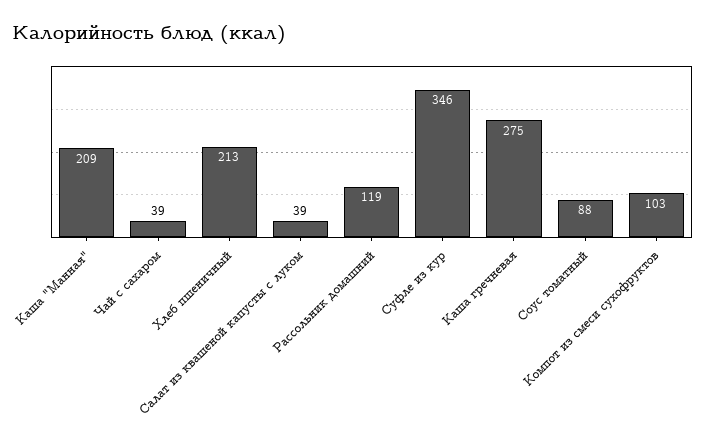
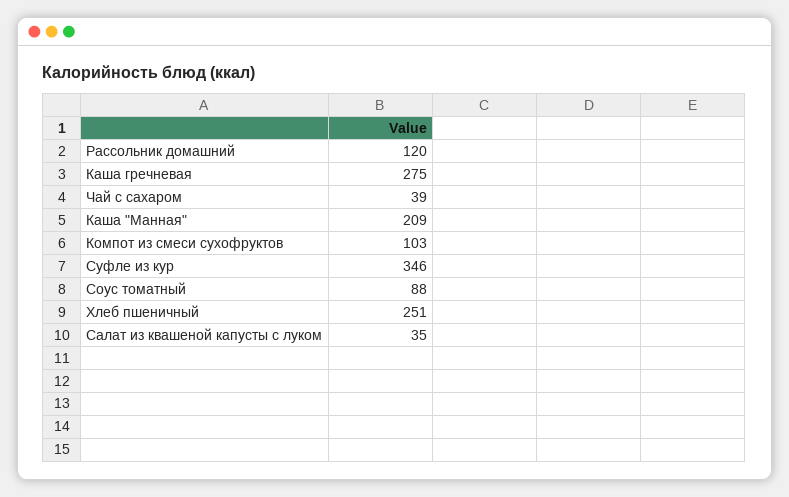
  {
    "Каша \"Манная\"": 209,
    "Чай с сахаром": 39,
-   "Хлеб пшеничный": 213,
+   "Хлеб пшеничный": 251,
-   "Салат из квашеной капусты с луком": 39,
+   "Салат из квашеной капусты с луком": 35,
-   "Рассольник домашний": 119,
+   "Рассольник домашний": 120,
    "Суфле из кур": 346,
    "Каша гречневая": 275,
    "Соус томатный": 88,
    "Компот из смеси сухофруктов": 103
  }

